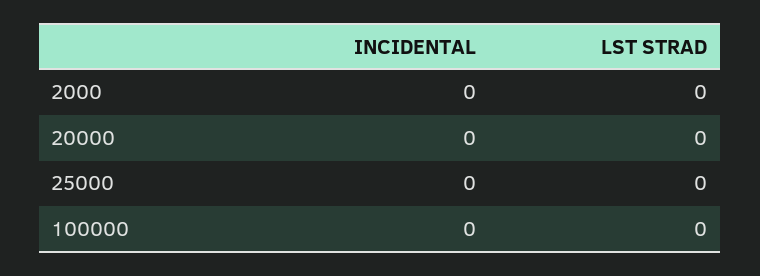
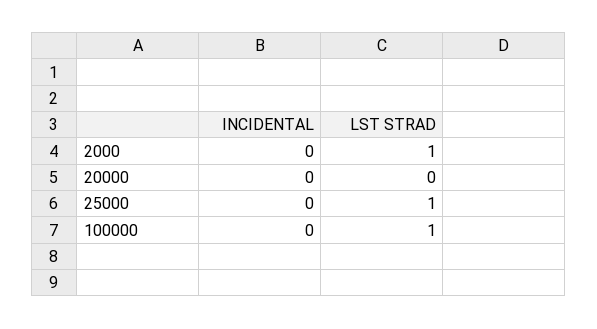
  {
    "INCIDENTAL": {
      "2000": 0,
      "20000": 0,
      "25000": 0,
      "100000": 0
    },
    "LST STRAD": {
-     "2000": 0,
+     "2000": 1,
      "20000": 0,
-     "25000": 0,
+     "25000": 1,
-     "100000": 0
+     "100000": 1
    }
  }

